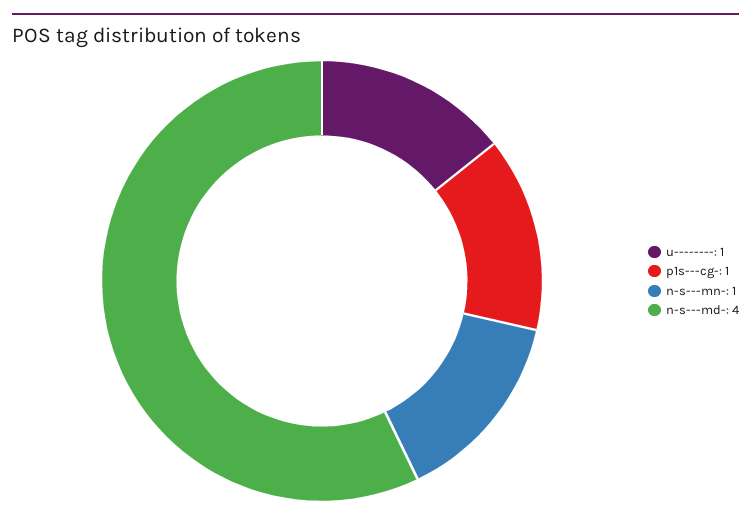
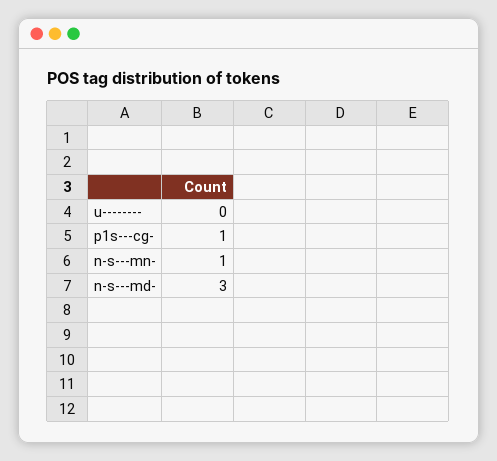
  {
-   "u--------": 1,
+   "u--------": 0,
    "p1s---cg-": 1,
    "n-s---mn-": 1,
-   "n-s---md-": 4
+   "n-s---md-": 3
  }

